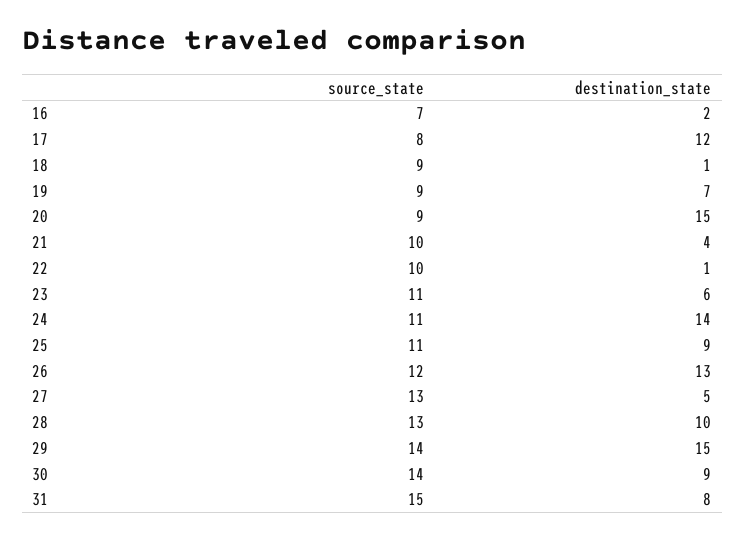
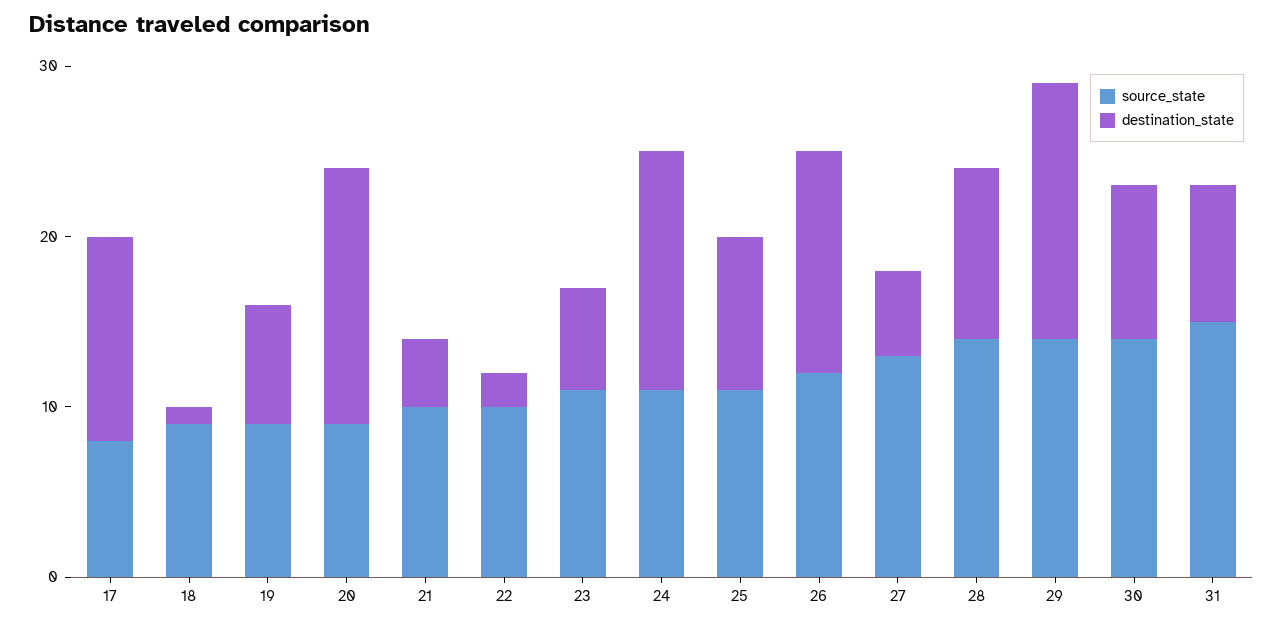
  {
    "source_state": {
-     "16": 7,
      "17": 8,
      "18": 9,
      "19": 9,
      "20": 9,
      "21": 10,
      "22": 10,
      "23": 11,
      "24": 11,
      "25": 11,
      "26": 12,
      "27": 13,
-     "28": 13,
+     "28": 14,
      "29": 14,
      "30": 14,
      "31": 15
    },
    "destination_state": {
-     "16": 2,
      "17": 12,
      "18": 1,
      "19": 7,
      "20": 15,
      "21": 4,
-     "22": 1,
+     "22": 2,
      "23": 6,
      "24": 14,
      "25": 9,
      "26": 13,
      "27": 5,
      "28": 10,
      "29": 15,
      "30": 9,
      "31": 8
    }
  }

